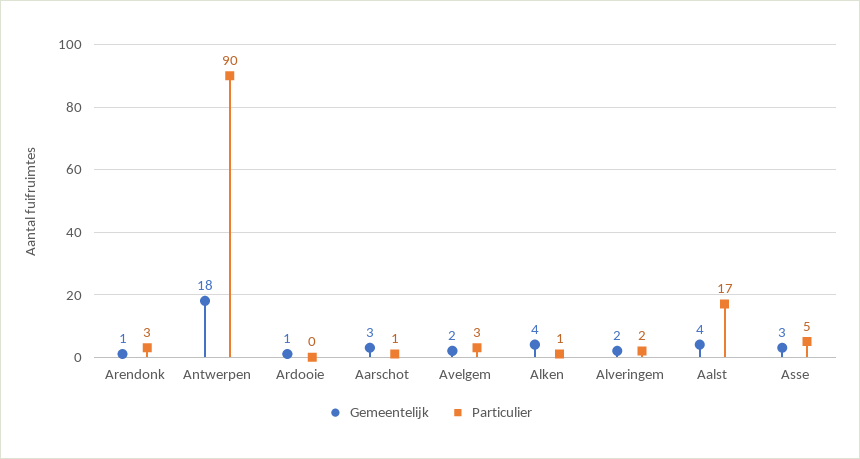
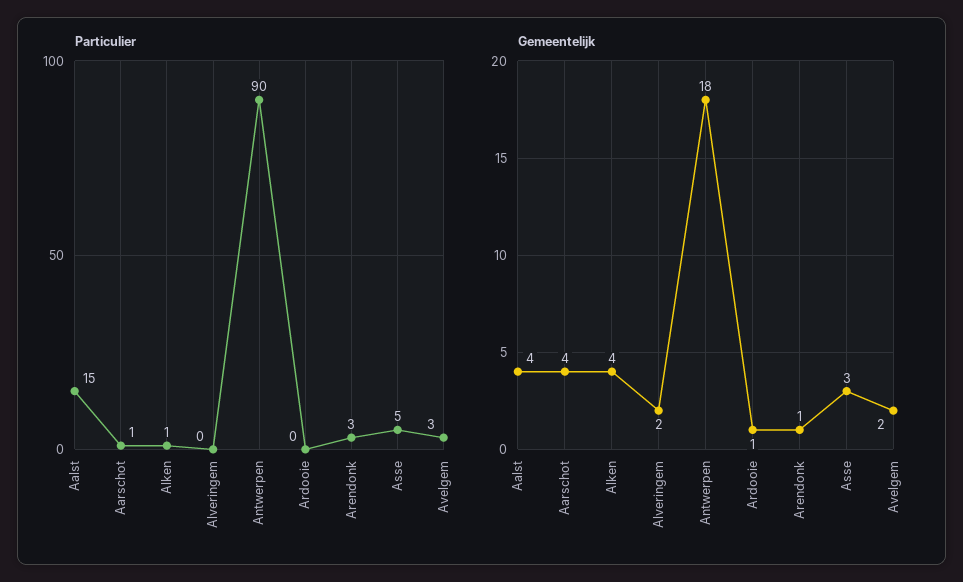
  {
    "Gemeentelijk": {
      "Arendonk": 1,
      "Antwerpen": 18,
      "Ardooie": 1,
-     "Aarschot": 3,
+     "Aarschot": 4,
      "Avelgem": 2,
      "Alken": 4,
      "Alveringem": 2,
      "Aalst": 4,
      "Asse": 3
    },
    "Particulier": {
      "Arendonk": 3,
      "Antwerpen": 90,
      "Ardooie": 0,
      "Aarschot": 1,
      "Avelgem": 3,
      "Alken": 1,
-     "Alveringem": 2,
+     "Alveringem": 0,
-     "Aalst": 17,
+     "Aalst": 15,
      "Asse": 5
    }
  }

